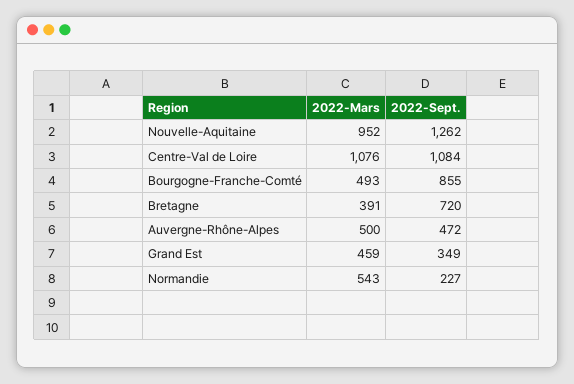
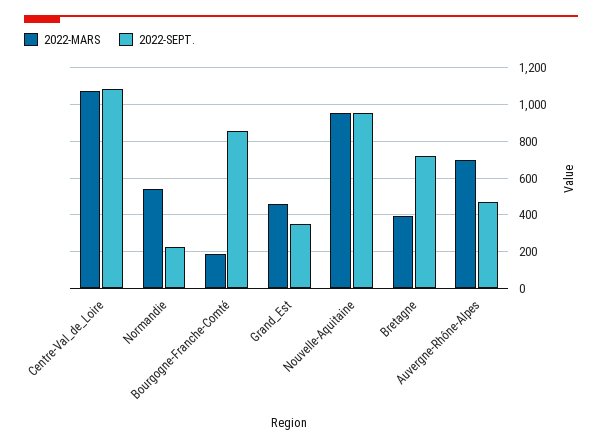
  {
    "2022-Mars": {
      "Nouvelle-Aquitaine": 952,
      "Centre-Val de Loire": 1076,
-     "Bourgogne-Franche-Comté": 493,
+     "Bourgogne-Franche-Comté": 200,
      "Bretagne": 391,
-     "Auvergne-Rhône-Alpes": 500,
+     "Auvergne-Rhône-Alpes": 700,
      "Grand Est": 459,
      "Normandie": 543
    },
    "2022-Sept.": {
-     "Nouvelle-Aquitaine": 1262,
+     "Nouvelle-Aquitaine": 950,
      "Centre-Val de Loire": 1084,
      "Bourgogne-Franche-Comté": 855,
      "Bretagne": 720,
      "Auvergne-Rhône-Alpes": 472,
      "Grand Est": 349,
      "Normandie": 227
    }
  }

